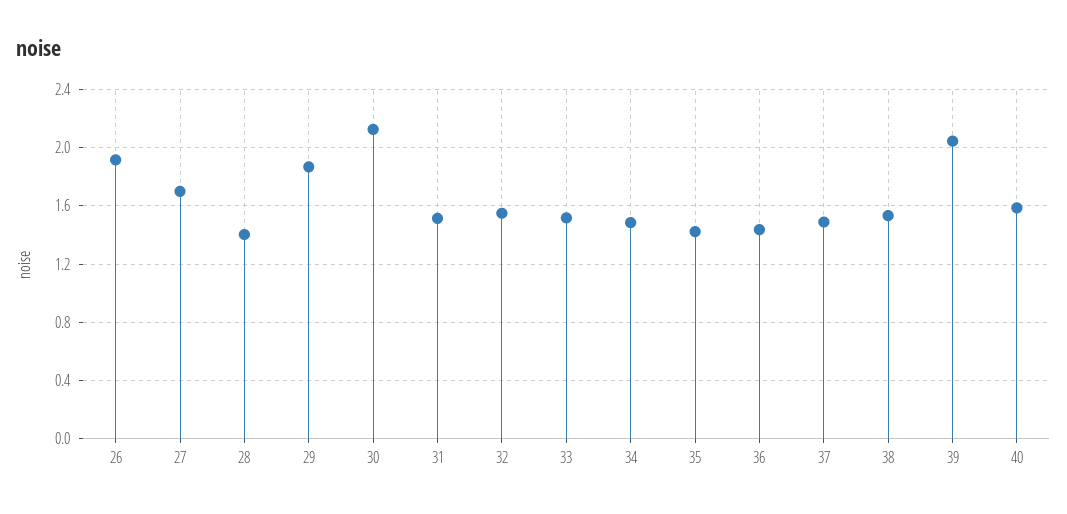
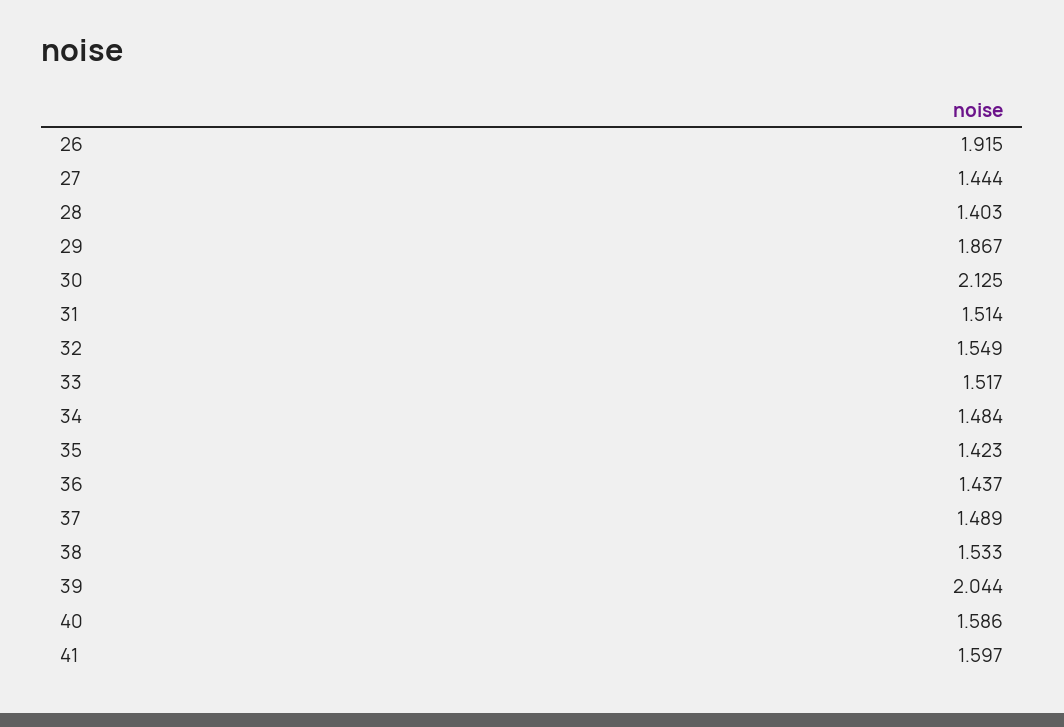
  {
    "26": 1.915,
-   "27": 1.7,
+   "27": 1.444,
    "28": 1.403,
    "29": 1.867,
    "30": 2.125,
    "31": 1.514,
    "32": 1.549,
    "33": 1.517,
    "34": 1.484,
    "35": 1.423,
    "36": 1.437,
    "37": 1.489,
    "38": 1.533,
    "39": 2.044,
-   "40": 1.586
+   "40": 1.586,
+   "41": 1.597
  }

